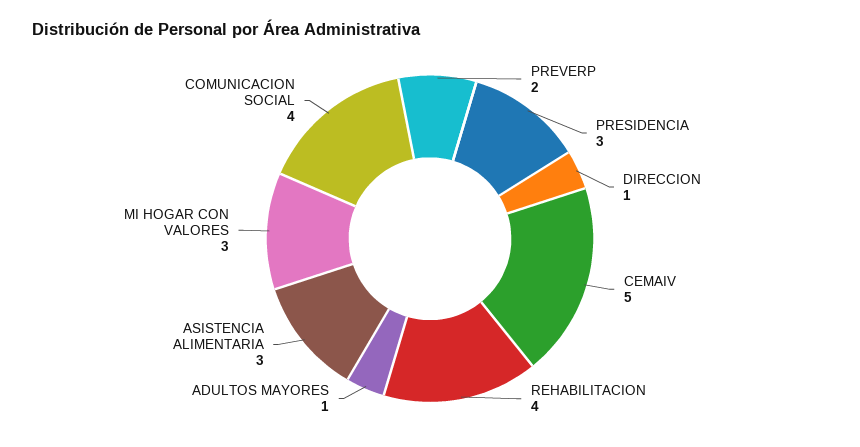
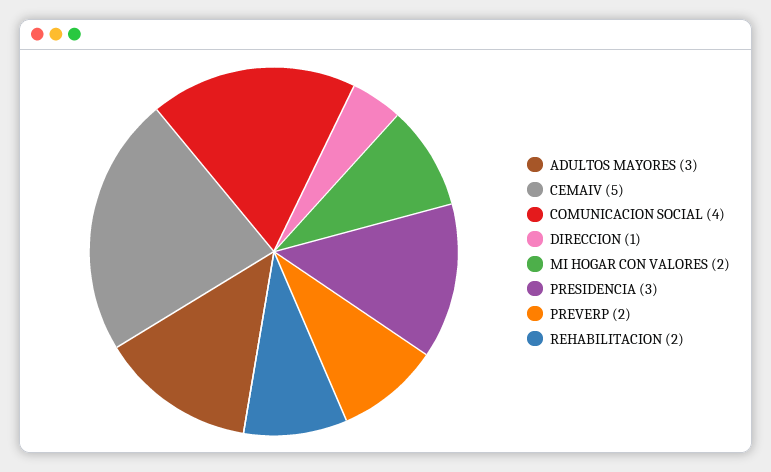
  {
    "PREVERP": 2,
    "PRESIDENCIA": 3,
    "DIRECCION": 1,
    "CEMAIV": 5,
-   "REHABILITACION": 4,
+   "REHABILITACION": 2,
-   "ADULTOS MAYORES": 1,
+   "ADULTOS MAYORES": 3,
-   "ASISTENCIA ALIMENTARIA": 3,
-   "MI HOGAR CON VALORES": 3,
+   "MI HOGAR CON VALORES": 2,
    "COMUNICACION SOCIAL": 4
  }

